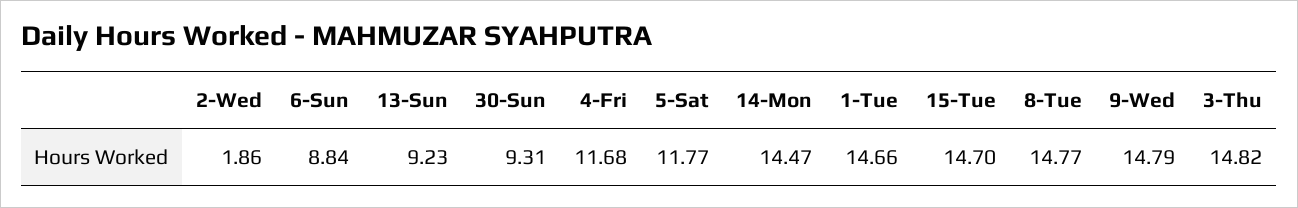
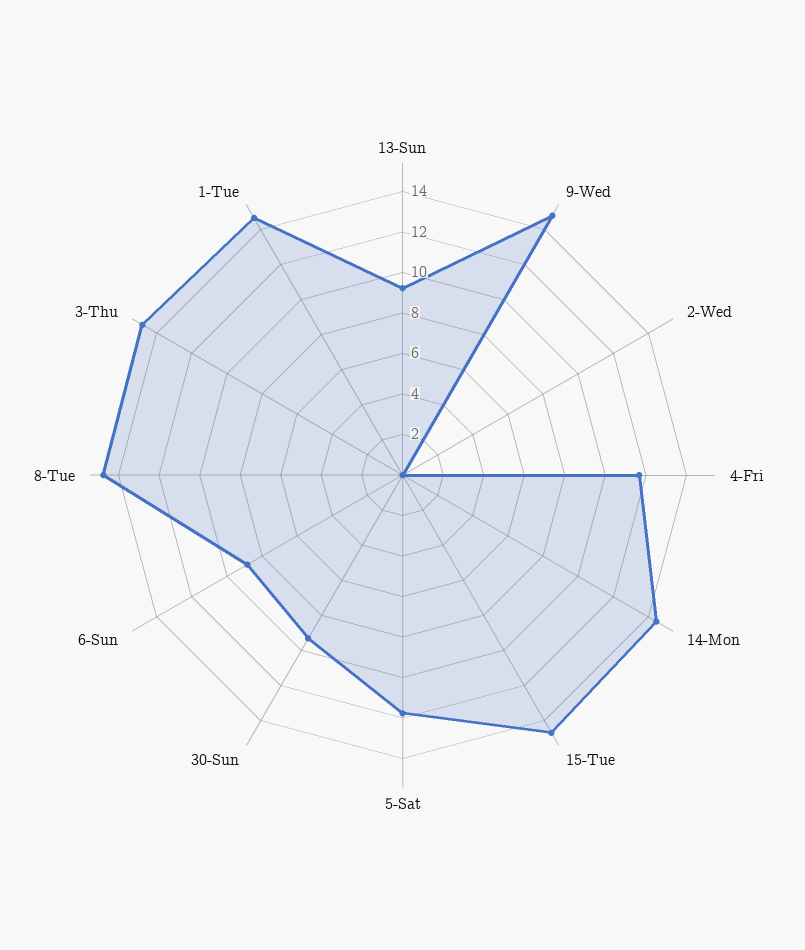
  {
-   "2-Wed": 1.86,
+   "2-Wed": 0,
    "6-Sun": 8.84,
    "13-Sun": 9.23,
    "30-Sun": 9.31,
    "4-Fri": 11.68,
    "5-Sat": 11.77,
    "14-Mon": 14.47,
    "1-Tue": 14.66,
    "15-Tue": 14.7,
    "8-Tue": 14.77,
    "9-Wed": 14.79,
    "3-Thu": 14.82
  }

